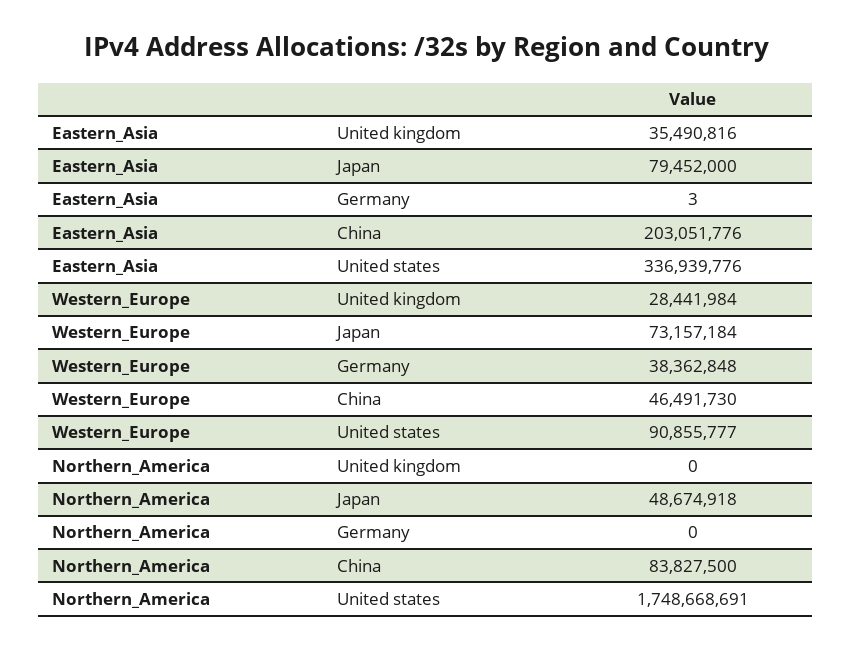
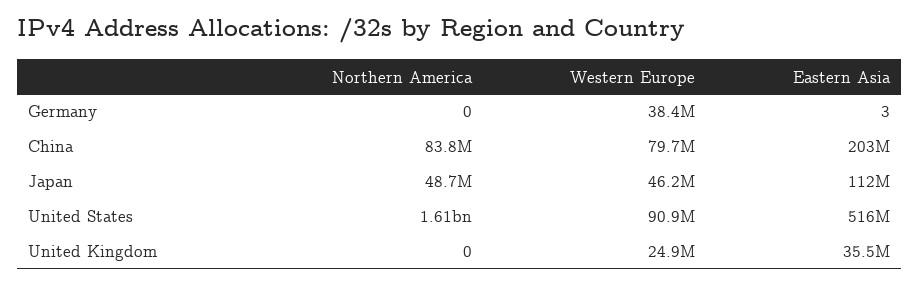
  {
    "Eastern_Asia": {
      "United kingdom": 35490816,
-     "Japan": 79452000,
+     "Japan": 112000000,
      "Germany": 3,
      "China": 203051776,
-     "United states": 336939776
+     "United states": 516000000
    },
    "Western_Europe": {
-     "United kingdom": 28441984,
+     "United kingdom": 24900000,
-     "Japan": 73157184,
+     "Japan": 46200000,
      "Germany": 38362848,
-     "China": 46491730,
+     "China": 79700000,
      "United states": 90855777
    },
    "Northern_America": {
      "United kingdom": 0,
      "Japan": 48674918,
      "Germany": 0,
      "China": 83827500,
-     "United states": 1748668691
+     "United states": 1610000000
    }
  }

